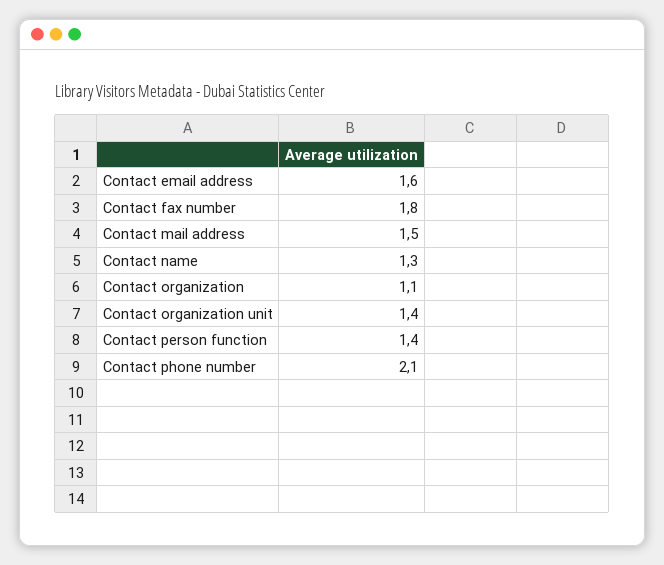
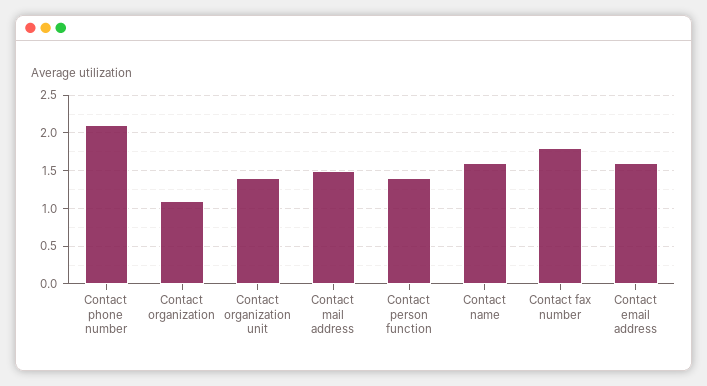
  {
    "Contact email address": 1.6,
    "Contact fax number": 1.8,
    "Contact mail address": 1.5,
-   "Contact name": 1.3,
+   "Contact name": 1.6,
    "Contact organization": 1.1,
    "Contact organization unit": 1.4,
    "Contact person function": 1.4,
    "Contact phone number": 2.1
  }

